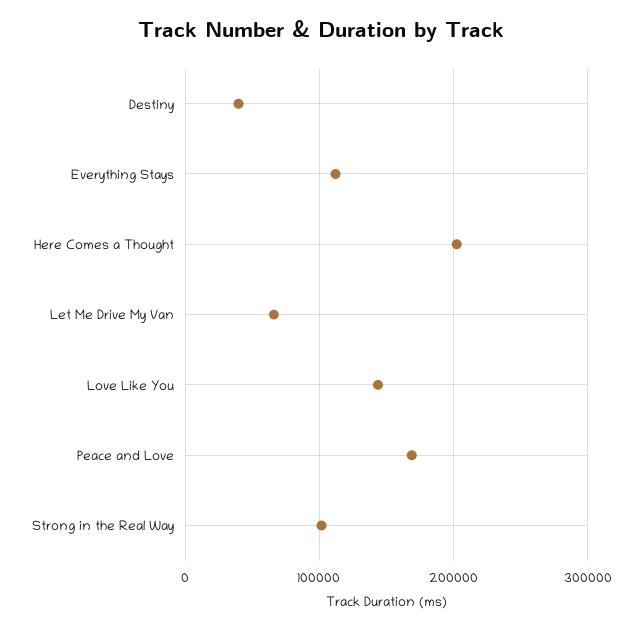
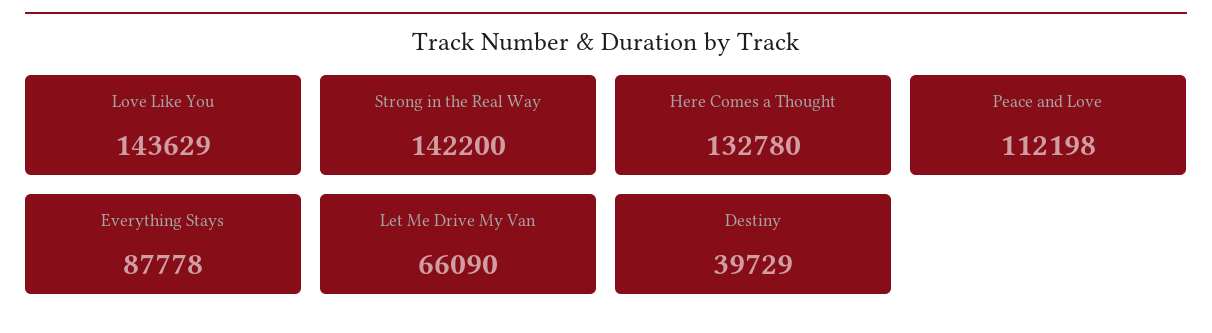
  {
    "Destiny": 39729,
-   "Everything Stays": 110000,
+   "Everything Stays": 87778,
-   "Here Comes a Thought": 200000,
+   "Here Comes a Thought": 132780,
    "Let Me Drive My Van": 66090,
    "Love Like You": 143629,
-   "Peace and Love": 170000,
+   "Peace and Love": 112198,
-   "Strong in the Real Way": 100000
+   "Strong in the Real Way": 142200
  }

